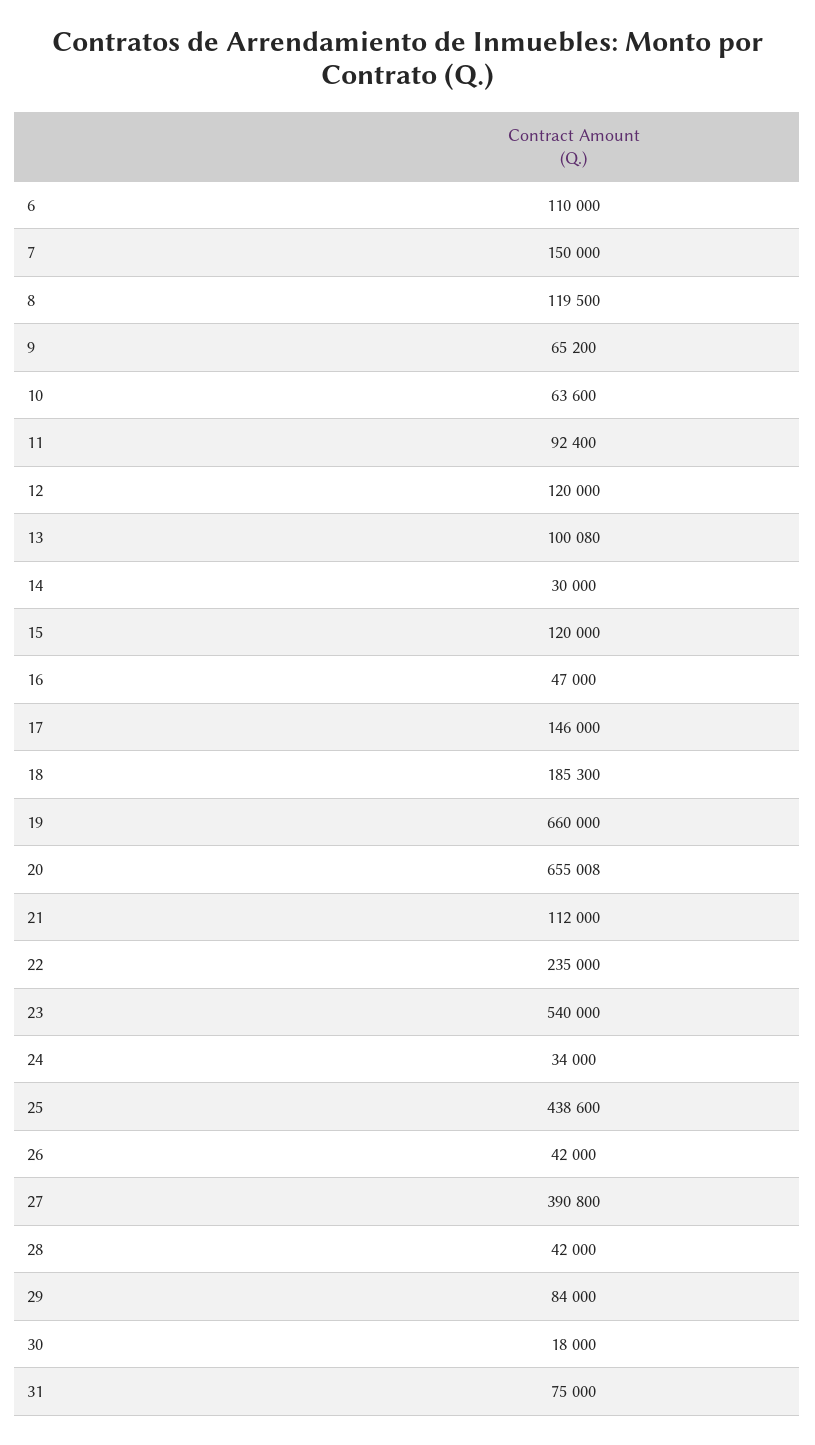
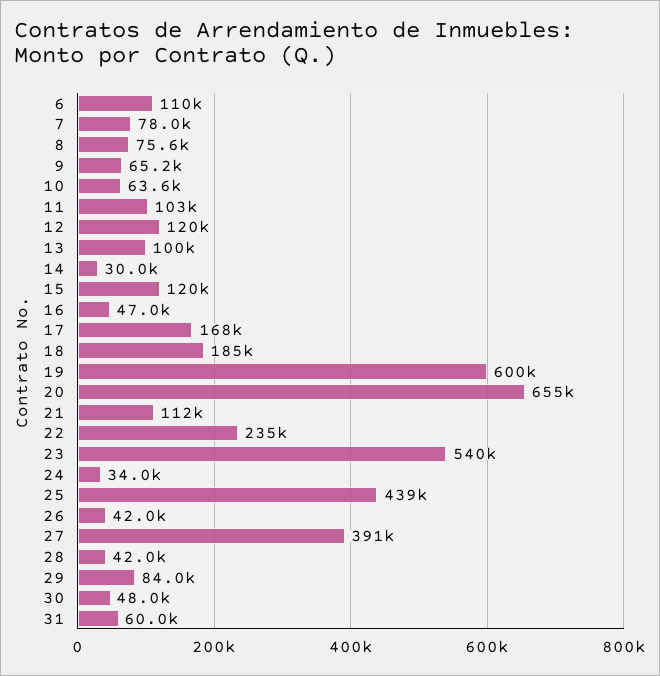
  {
    "6": 110000,
-   "7": 150000,
+   "7": 78000,
-   "8": 119500,
+   "8": 75600,
    "9": 65200,
    "10": 63600,
-   "11": 92400,
+   "11": 103000,
    "12": 120000,
    "13": 100080,
    "14": 30000,
    "15": 120000,
    "16": 47000,
-   "17": 146000,
+   "17": 168000,
    "18": 185300,
-   "19": 660000,
+   "19": 600000,
    "20": 655008,
    "21": 112000,
    "22": 235000,
    "23": 540000,
    "24": 34000,
    "25": 438600,
    "26": 42000,
    "27": 390800,
    "28": 42000,
    "29": 84000,
-   "30": 18000,
+   "30": 48000,
-   "31": 75000
+   "31": 60000
  }

